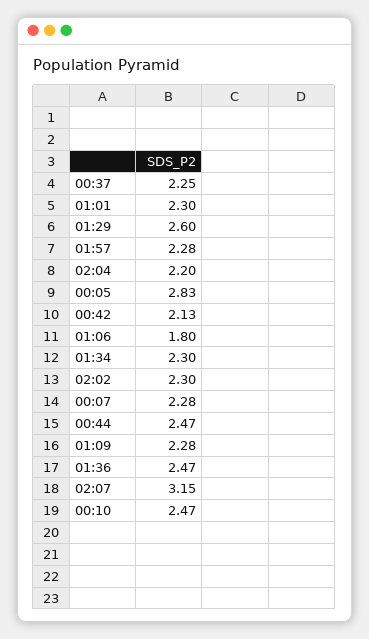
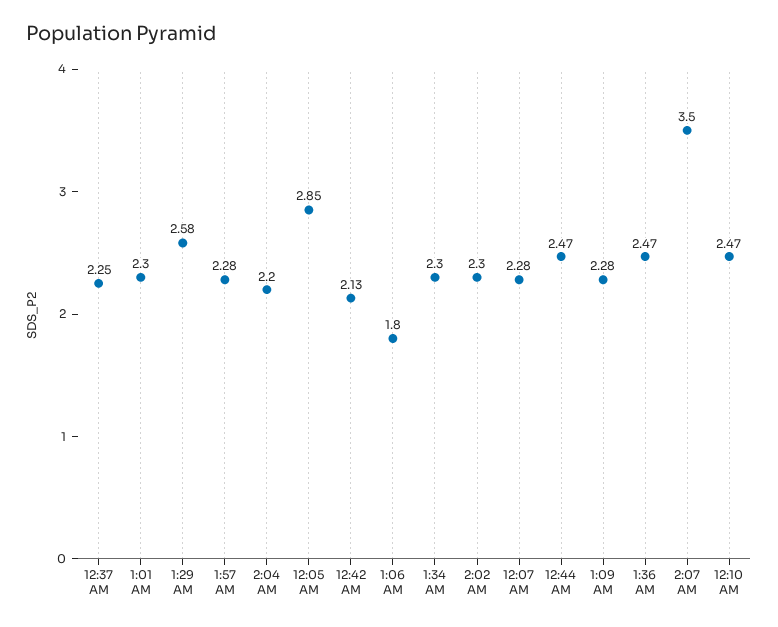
  {
    "00:37": 2.25,
    "01:01": 2.3,
-   "01:29": 2.6,
+   "01:29": 2.58,
    "01:57": 2.28,
    "02:04": 2.2,
-   "00:05": 2.83,
+   "00:05": 2.85,
    "00:42": 2.13,
    "01:06": 1.8,
    "01:34": 2.3,
    "02:02": 2.3,
    "00:07": 2.28,
    "00:44": 2.47,
    "01:09": 2.28,
    "01:36": 2.47,
-   "02:07": 3.15,
+   "02:07": 3.5,
    "00:10": 2.47
  }

